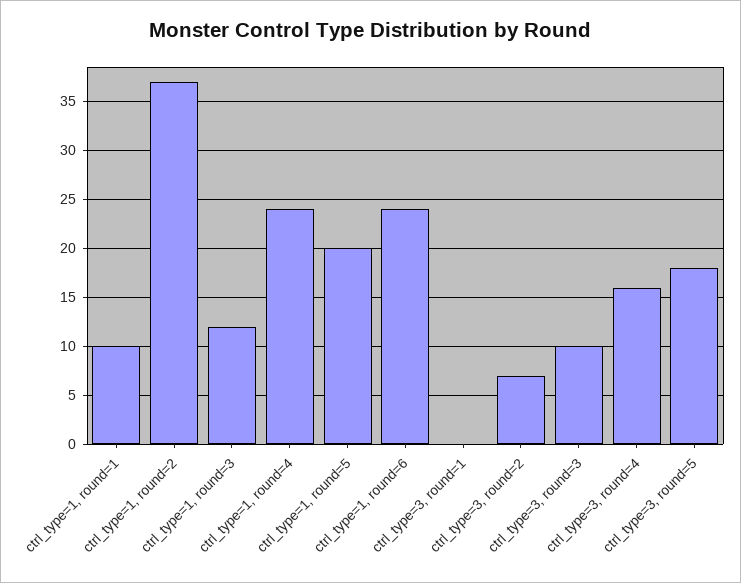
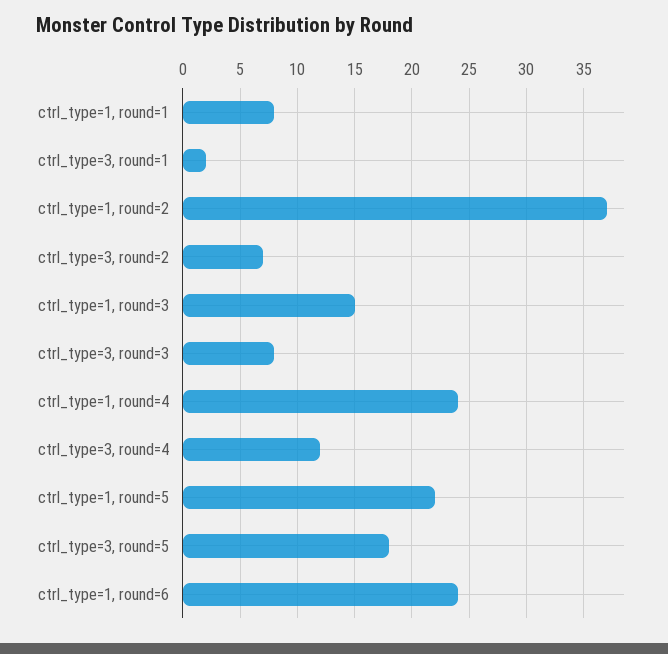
  {
-   "ctrl_type=1, round=1": 10,
+   "ctrl_type=1, round=1": 8,
    "ctrl_type=1, round=2": 37,
-   "ctrl_type=1, round=3": 12,
+   "ctrl_type=1, round=3": 15,
    "ctrl_type=1, round=4": 24,
-   "ctrl_type=1, round=5": 20,
+   "ctrl_type=1, round=5": 22,
    "ctrl_type=1, round=6": 24,
-   "ctrl_type=3, round=1": 0,
+   "ctrl_type=3, round=1": 2,
    "ctrl_type=3, round=2": 7,
-   "ctrl_type=3, round=3": 10,
+   "ctrl_type=3, round=3": 8,
-   "ctrl_type=3, round=4": 16,
+   "ctrl_type=3, round=4": 12,
    "ctrl_type=3, round=5": 18
  }

